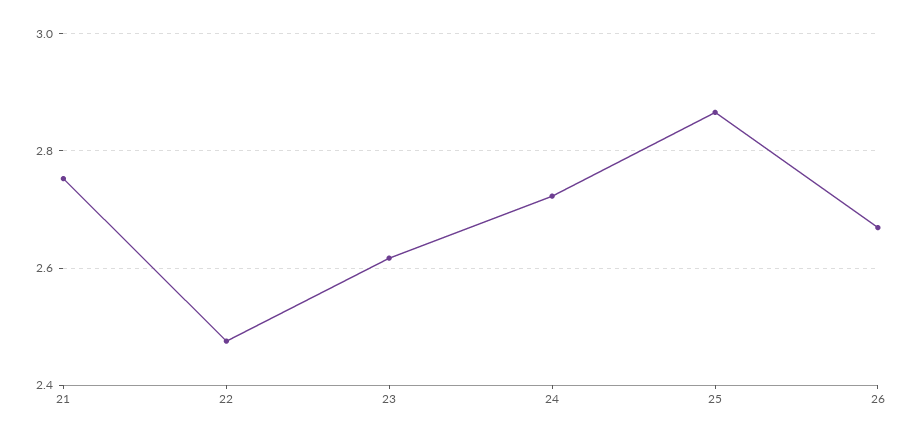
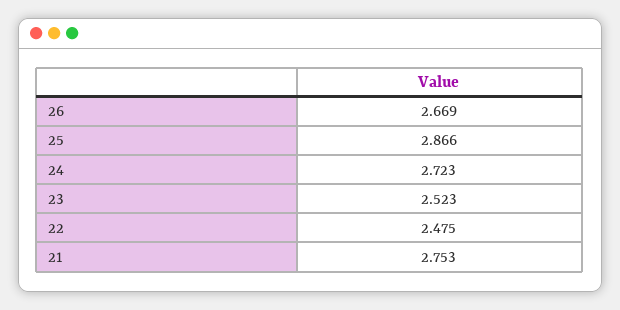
  {
    "21": 2.753,
    "22": 2.475,
-   "23": 2.62,
+   "23": 2.523,
    "24": 2.723,
    "25": 2.866,
    "26": 2.669
  }

